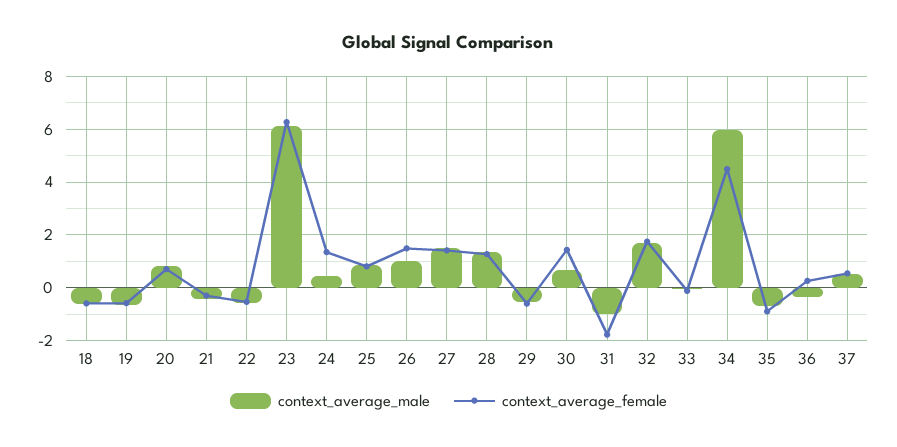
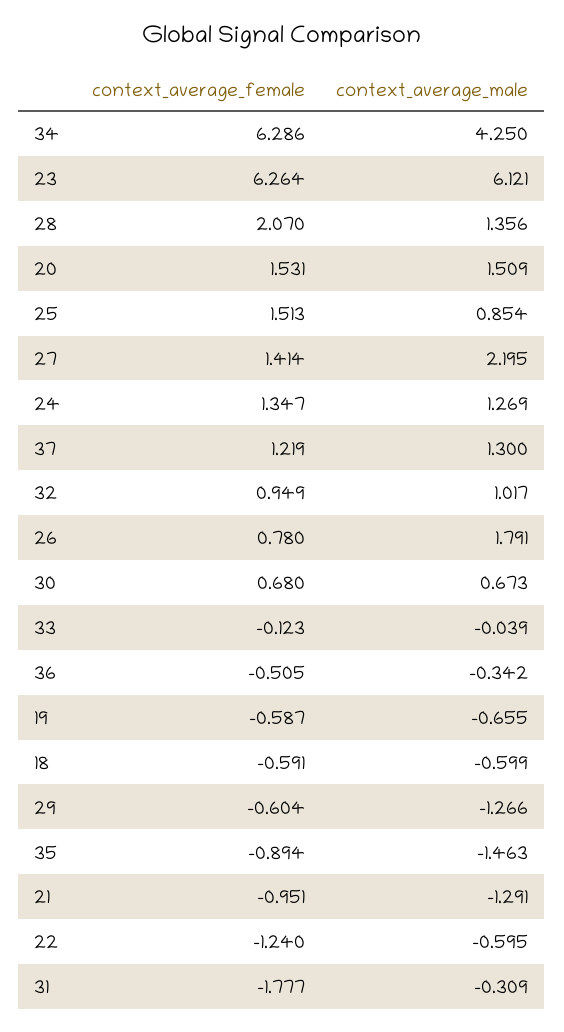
  {
    "context_average_male": {
      "18": -0.599,
      "19": -0.655,
-     "20": 0.75,
+     "20": 1.509,
-     "21": -0.5,
+     "21": -1.291,
      "22": -0.595,
      "23": 6.121,
-     "24": 0.5,
+     "24": 1.269,
      "25": 0.854,
-     "26": 1,
+     "26": 1.791,
-     "27": 1.5,
+     "27": 2.195,
      "28": 1.356,
-     "29": -0.5,
+     "29": -1.266,
      "30": 0.673,
-     "31": -1,
+     "31": -0.309,
-     "32": 1.75,
+     "32": 1.017,
      "33": -0.039,
-     "34": 6,
+     "34": 4.25,
-     "35": -0.75,
+     "35": -1.463,
      "36": -0.342,
-     "37": 0.5
+     "37": 1.3
    },
    "context_average_female": {
      "18": -0.591,
      "19": -0.587,
-     "20": 0.75,
+     "20": 1.531,
-     "21": -0.25,
+     "21": -0.951,
-     "22": -0.5,
+     "22": -1.24,
      "23": 6.264,
      "24": 1.347,
-     "25": 0.75,
+     "25": 1.513,
-     "26": 1.5,
+     "26": 0.78,
      "27": 1.414,
-     "28": 1.25,
+     "28": 2.07,
      "29": -0.604,
-     "30": 1.5,
+     "30": 0.68,
      "31": -1.777,
-     "32": 1.75,
+     "32": 0.949,
      "33": -0.123,
-     "34": 4.5,
+     "34": 6.286,
      "35": -0.894,
-     "36": 0.25,
+     "36": -0.505,
-     "37": 0.5
+     "37": 1.219
    }
  }

